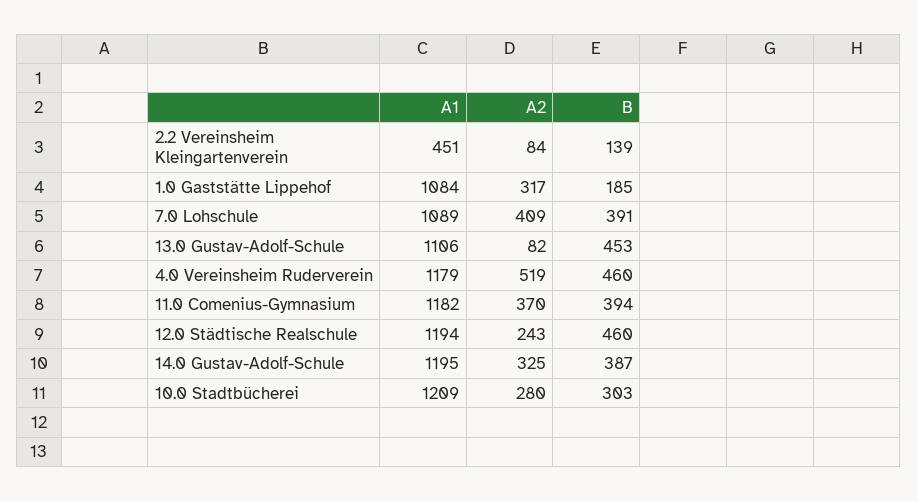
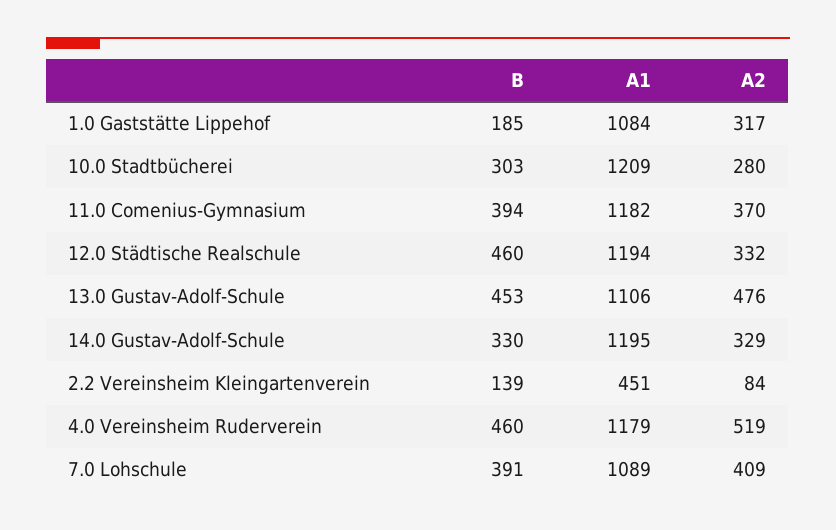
  {
    "A1": {
      "2.2 Vereinsheim Kleingartenverein": 451,
      "1.0 Gaststätte Lippehof": 1084,
      "7.0 Lohschule": 1089,
      "13.0 Gustav-Adolf-Schule": 1106,
      "4.0 Vereinsheim Ruderverein": 1179,
      "11.0 Comenius-Gymnasium": 1182,
      "12.0 Städtische Realschule": 1194,
      "14.0 Gustav-Adolf-Schule": 1195,
      "10.0 Stadtbücherei": 1209
    },
    "A2": {
      "2.2 Vereinsheim Kleingartenverein": 84,
      "1.0 Gaststätte Lippehof": 317,
      "7.0 Lohschule": 409,
-     "13.0 Gustav-Adolf-Schule": 82,
+     "13.0 Gustav-Adolf-Schule": 476,
      "4.0 Vereinsheim Ruderverein": 519,
      "11.0 Comenius-Gymnasium": 370,
-     "12.0 Städtische Realschule": 243,
+     "12.0 Städtische Realschule": 332,
-     "14.0 Gustav-Adolf-Schule": 325,
+     "14.0 Gustav-Adolf-Schule": 329,
      "10.0 Stadtbücherei": 280
    },
    "B": {
      "2.2 Vereinsheim Kleingartenverein": 139,
      "1.0 Gaststätte Lippehof": 185,
      "7.0 Lohschule": 391,
      "13.0 Gustav-Adolf-Schule": 453,
      "4.0 Vereinsheim Ruderverein": 460,
      "11.0 Comenius-Gymnasium": 394,
      "12.0 Städtische Realschule": 460,
-     "14.0 Gustav-Adolf-Schule": 387,
+     "14.0 Gustav-Adolf-Schule": 330,
      "10.0 Stadtbücherei": 303
    }
  }

